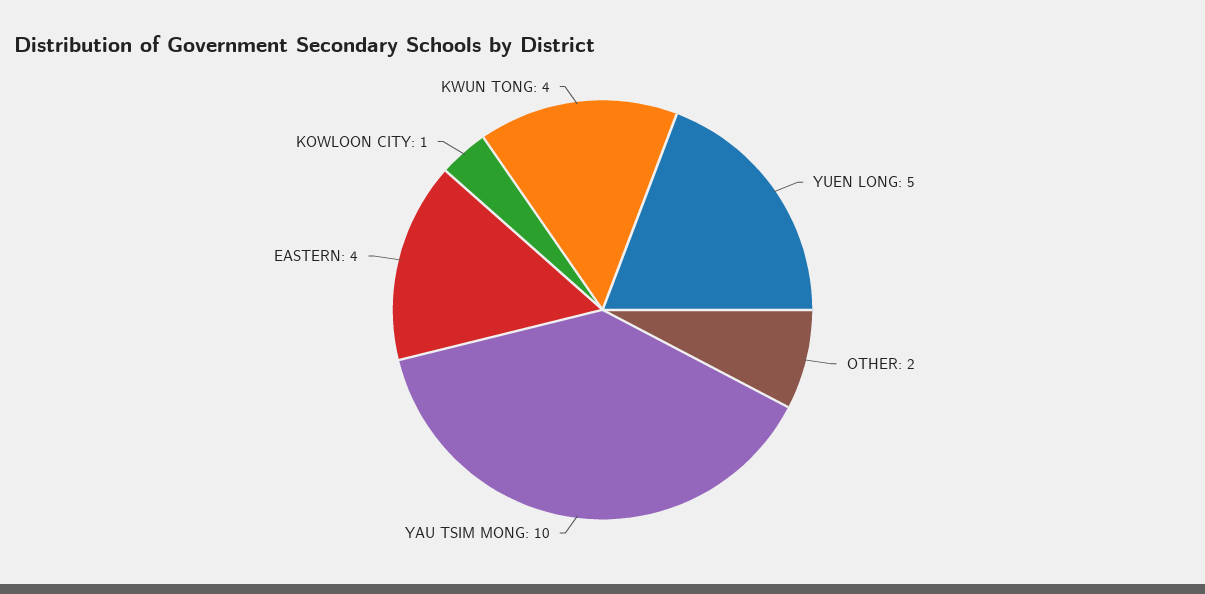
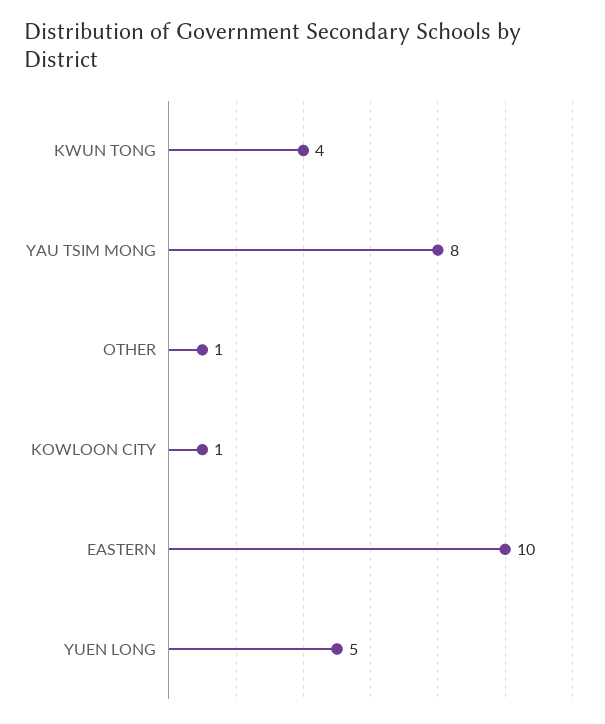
  {
    "YUEN LONG": 5,
-   "OTHER": 2,
+   "OTHER": 1,
-   "YAU TSIM MONG": 10,
+   "YAU TSIM MONG": 8,
-   "EASTERN": 4,
+   "EASTERN": 10,
    "KOWLOON CITY": 1,
    "KWUN TONG": 4
  }

